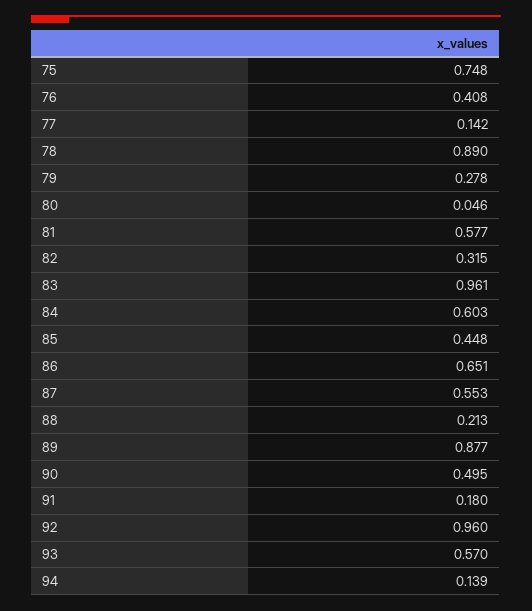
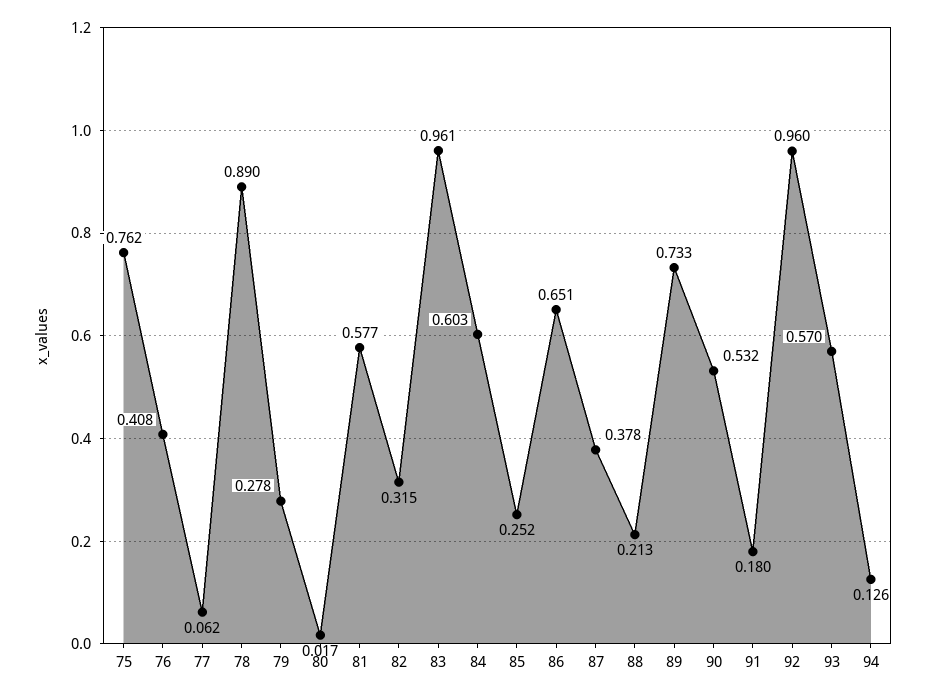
  {
-   "75": 0.748,
+   "75": 0.762,
    "76": 0.408,
-   "77": 0.142,
+   "77": 0.062,
    "78": 0.89,
    "79": 0.278,
-   "80": 0.046,
+   "80": 0.017,
    "81": 0.577,
    "82": 0.315,
    "83": 0.961,
    "84": 0.603,
-   "85": 0.448,
+   "85": 0.252,
    "86": 0.651,
-   "87": 0.553,
+   "87": 0.378,
    "88": 0.213,
-   "89": 0.877,
+   "89": 0.733,
-   "90": 0.495,
+   "90": 0.532,
    "91": 0.18,
    "92": 0.96,
    "93": 0.57,
-   "94": 0.139
+   "94": 0.126
  }

